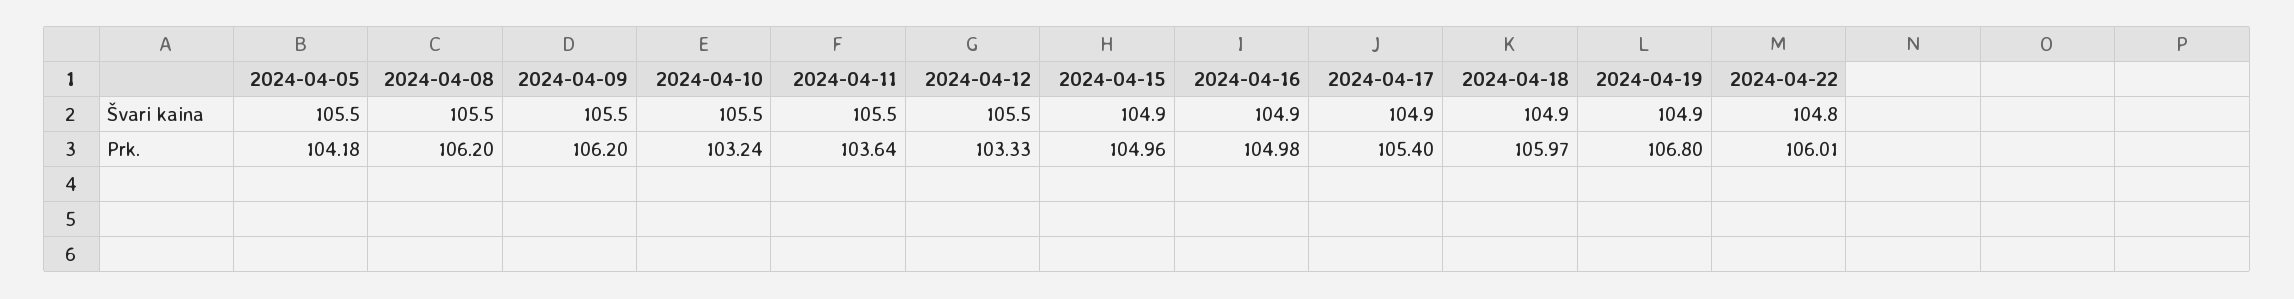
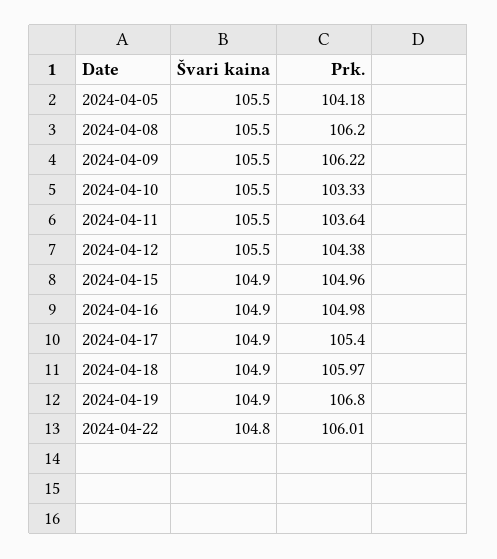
  {
    "2024-04-05": {
      "Švari kaina": 105.5,
      "Prk.": 104.18
    },
    "2024-04-08": {
      "Švari kaina": 105.5,
      "Prk.": 106.2
    },
    "2024-04-09": {
      "Švari kaina": 105.5,
-     "Prk.": 106.2
+     "Prk.": 106.22
    },
    "2024-04-10": {
      "Švari kaina": 105.5,
-     "Prk.": 103.24
+     "Prk.": 103.33
    },
    "2024-04-11": {
      "Švari kaina": 105.5,
      "Prk.": 103.64
    },
    "2024-04-12": {
      "Švari kaina": 105.5,
-     "Prk.": 103.33
+     "Prk.": 104.38
    },
    "2024-04-15": {
      "Švari kaina": 104.9,
      "Prk.": 104.96
    },
    "2024-04-16": {
      "Švari kaina": 104.9,
      "Prk.": 104.98
    },
    "2024-04-17": {
      "Švari kaina": 104.9,
      "Prk.": 105.4
    },
    "2024-04-18": {
      "Švari kaina": 104.9,
      "Prk.": 105.97
    },
    "2024-04-19": {
      "Švari kaina": 104.9,
      "Prk.": 106.8
    },
    "2024-04-22": {
      "Švari kaina": 104.8,
      "Prk.": 106.01
    }
  }

